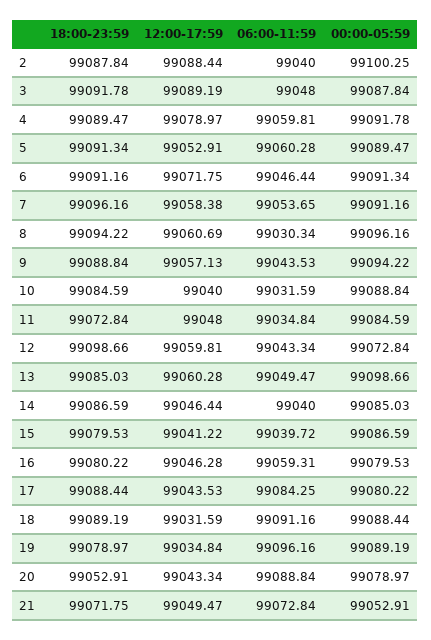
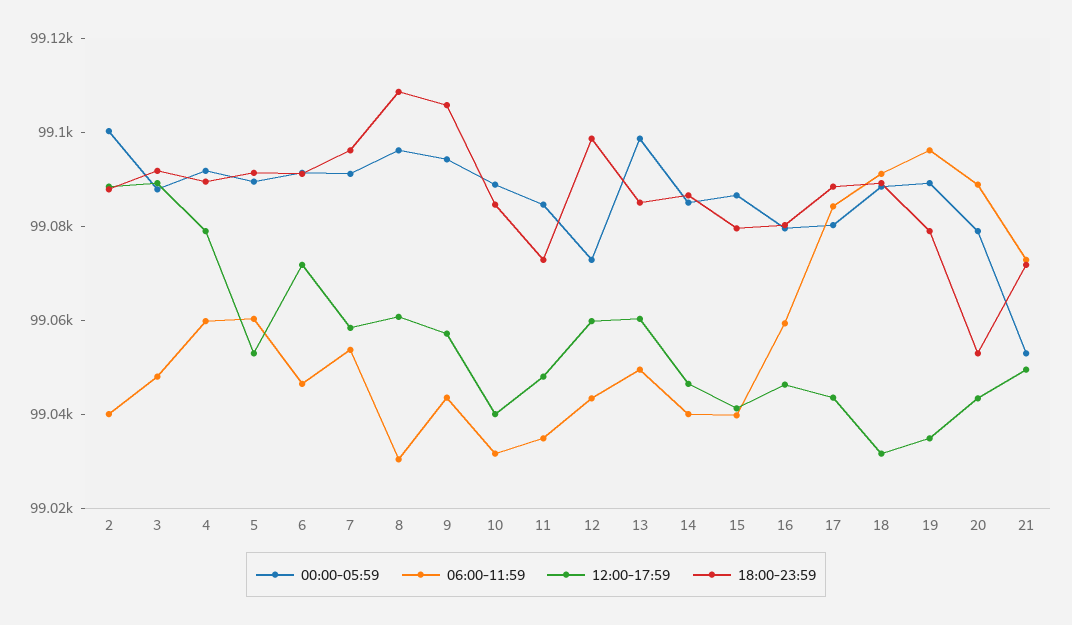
  {
    "18:00-23:59": {
      "2": 99087.84,
      "3": 99091.78,
      "4": 99089.47,
      "5": 99091.34,
      "6": 99091.16,
      "7": 99096.16,
-     "8": 99094.22,
+     "8": 99110,
-     "9": 99088.84,
+     "9": 99105,
      "10": 99084.59,
      "11": 99072.84,
      "12": 99098.66,
      "13": 99085.03,
      "14": 99086.59,
      "15": 99079.53,
      "16": 99080.22,
      "17": 99088.44,
      "18": 99089.19,
      "19": 99078.97,
      "20": 99052.91,
      "21": 99071.75
    },
    "12:00-17:59": {
      "2": 99088.44,
      "3": 99089.19,
      "4": 99078.97,
      "5": 99052.91,
      "6": 99071.75,
      "7": 99058.38,
      "8": 99060.69,
      "9": 99057.13,
      "10": 99040,
      "11": 99048,
      "12": 99059.81,
      "13": 99060.28,
      "14": 99046.44,
      "15": 99041.22,
      "16": 99046.28,
      "17": 99043.53,
      "18": 99031.59,
      "19": 99034.84,
      "20": 99043.34,
      "21": 99049.47
    },
    "06:00-11:59": {
      "2": 99040,
      "3": 99048,
      "4": 99059.81,
      "5": 99060.28,
      "6": 99046.44,
      "7": 99053.65,
      "8": 99030.34,
      "9": 99043.53,
      "10": 99031.59,
      "11": 99034.84,
      "12": 99043.34,
      "13": 99049.47,
      "14": 99040,
      "15": 99039.72,
      "16": 99059.31,
      "17": 99084.25,
      "18": 99091.16,
      "19": 99096.16,
      "20": 99088.84,
      "21": 99072.84
    },
    "00:00-05:59": {
      "2": 99100.25,
      "3": 99087.84,
      "4": 99091.78,
      "5": 99089.47,
      "6": 99091.34,
      "7": 99091.16,
      "8": 99096.16,
      "9": 99094.22,
      "10": 99088.84,
      "11": 99084.59,
      "12": 99072.84,
      "13": 99098.66,
      "14": 99085.03,
      "15": 99086.59,
      "16": 99079.53,
      "17": 99080.22,
      "18": 99088.44,
      "19": 99089.19,
      "20": 99078.97,
      "21": 99052.91
    }
  }

